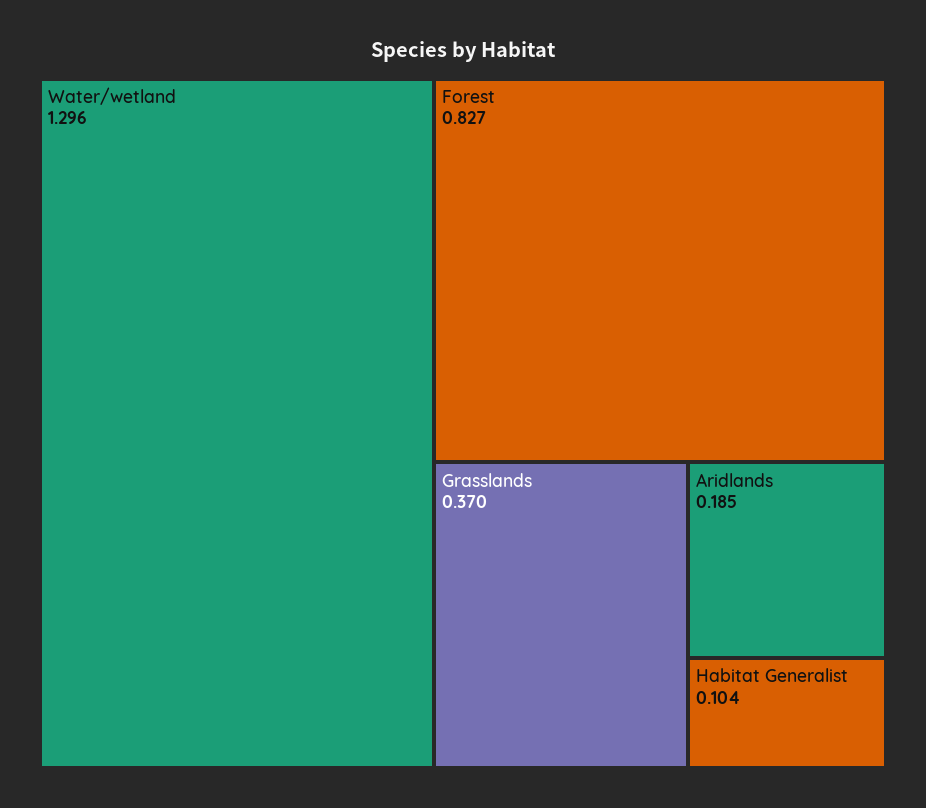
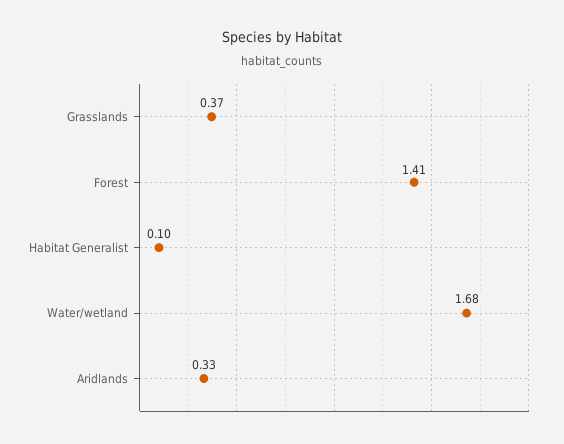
  {
-   "Water/wetland": 1.296,
+   "Water/wetland": 1.68,
-   "Forest": 0.827,
+   "Forest": 1.41,
    "Grasslands": 0.37,
-   "Aridlands": 0.185,
+   "Aridlands": 0.33,
    "Habitat Generalist": 0.104
  }

